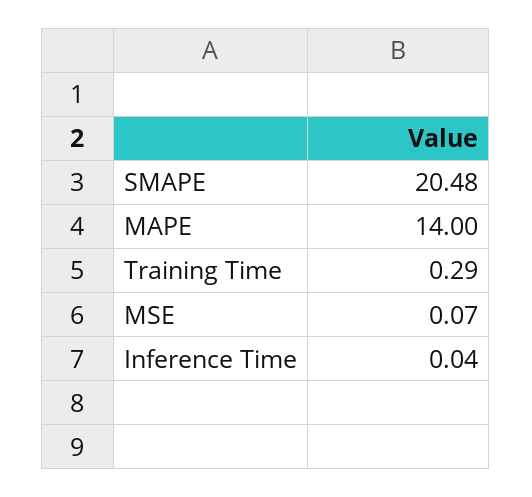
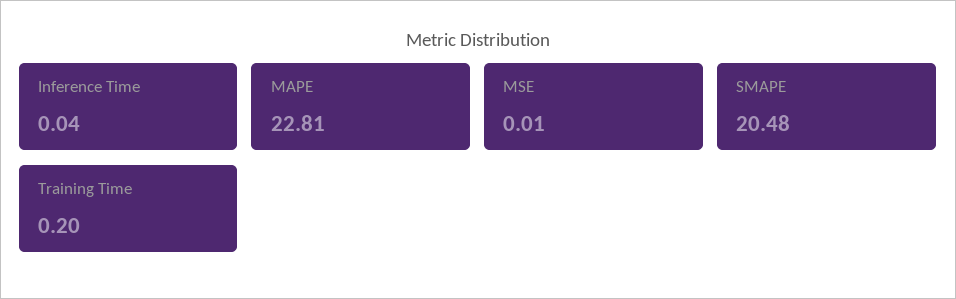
  {
    "SMAPE": 20.48,
-   "MAPE": 14,
+   "MAPE": 22.81,
-   "Training Time": 0.29,
+   "Training Time": 0.2,
-   "MSE": 0.07,
+   "MSE": 0.01,
    "Inference Time": 0.04
  }

